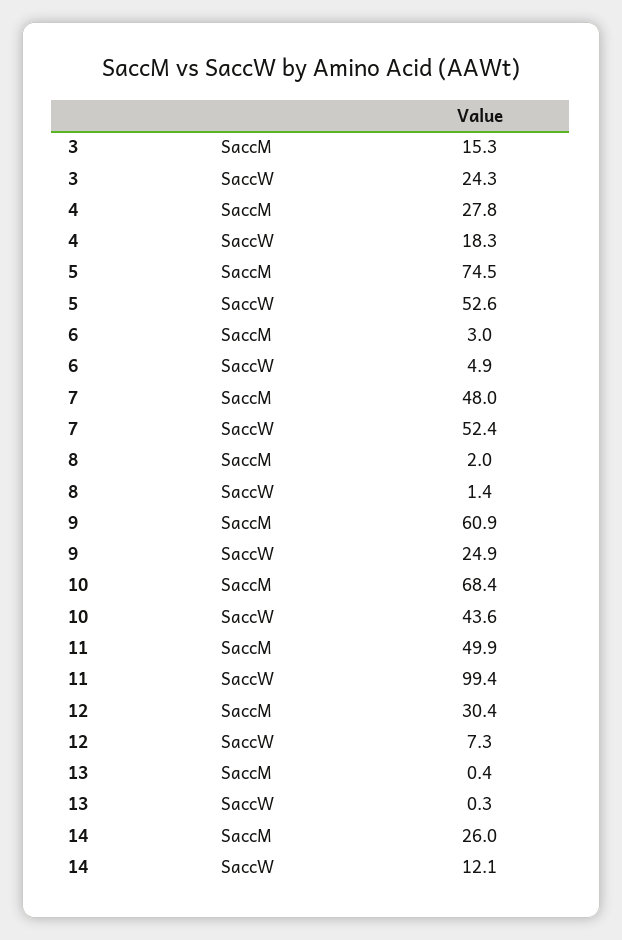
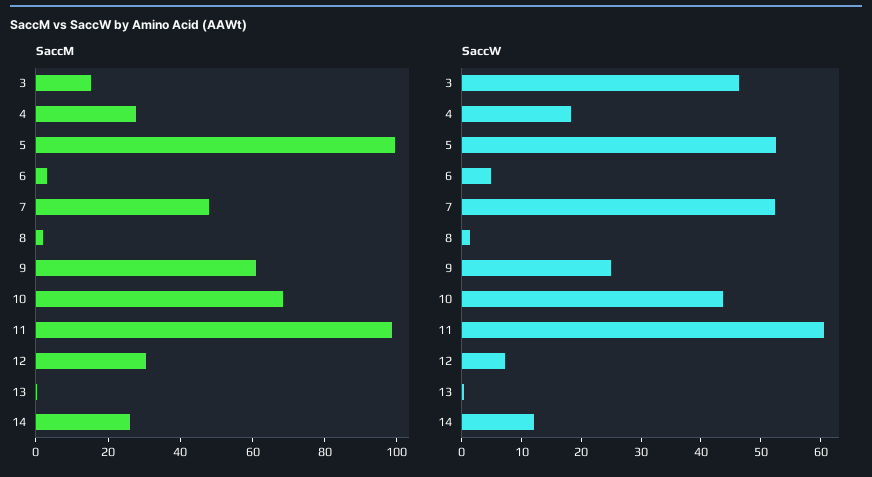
  {
    "SaccM": {
      "3": 15.3,
      "4": 27.8,
-     "5": 74.5,
+     "5": 100,
      "6": 3,
      "7": 48,
      "8": 2,
      "9": 60.9,
      "10": 68.4,
-     "11": 49.9,
+     "11": 100,
      "12": 30.4,
      "13": 0.4,
      "14": 26
    },
    "SaccW": {
-     "3": 24.3,
+     "3": 46,
      "4": 18.3,
      "5": 52.6,
      "6": 4.9,
      "7": 52.4,
      "8": 1.4,
      "9": 24.9,
      "10": 43.6,
-     "11": 99.4,
+     "11": 60,
      "12": 7.3,
      "13": 0.3,
      "14": 12.1
    }
  }

